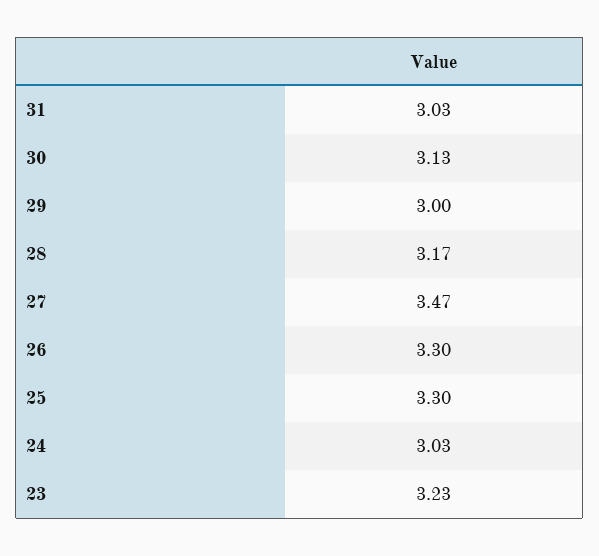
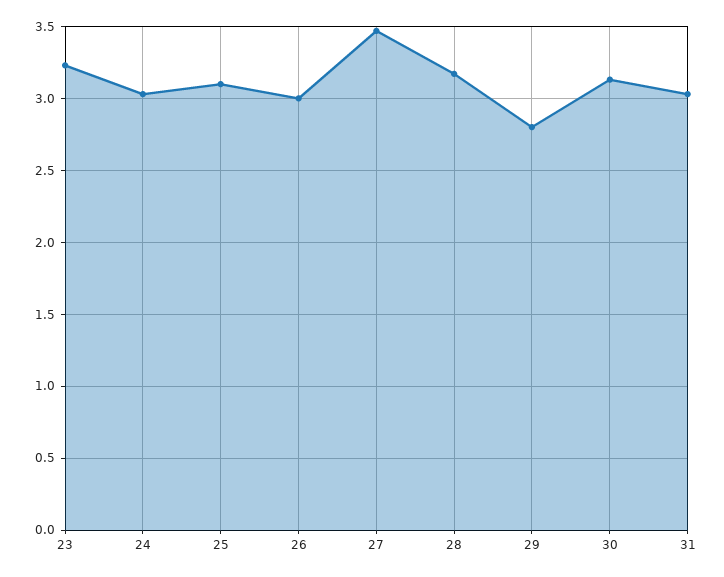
  {
    "31": 3.03,
    "30": 3.13,
-   "29": 3,
+   "29": 2.8,
    "28": 3.17,
    "27": 3.47,
-   "26": 3.3,
+   "26": 3,
-   "25": 3.3,
+   "25": 3.1,
    "24": 3.03,
    "23": 3.23
  }

